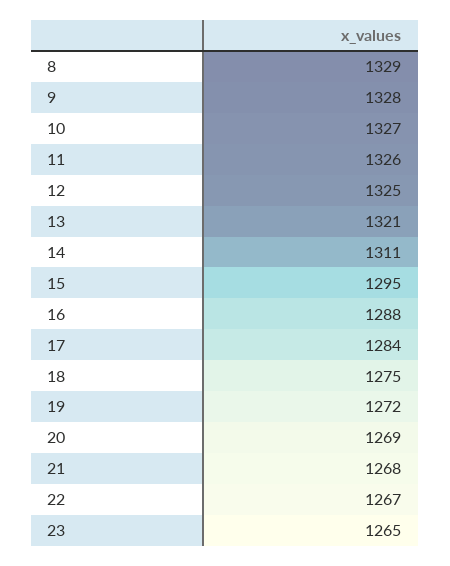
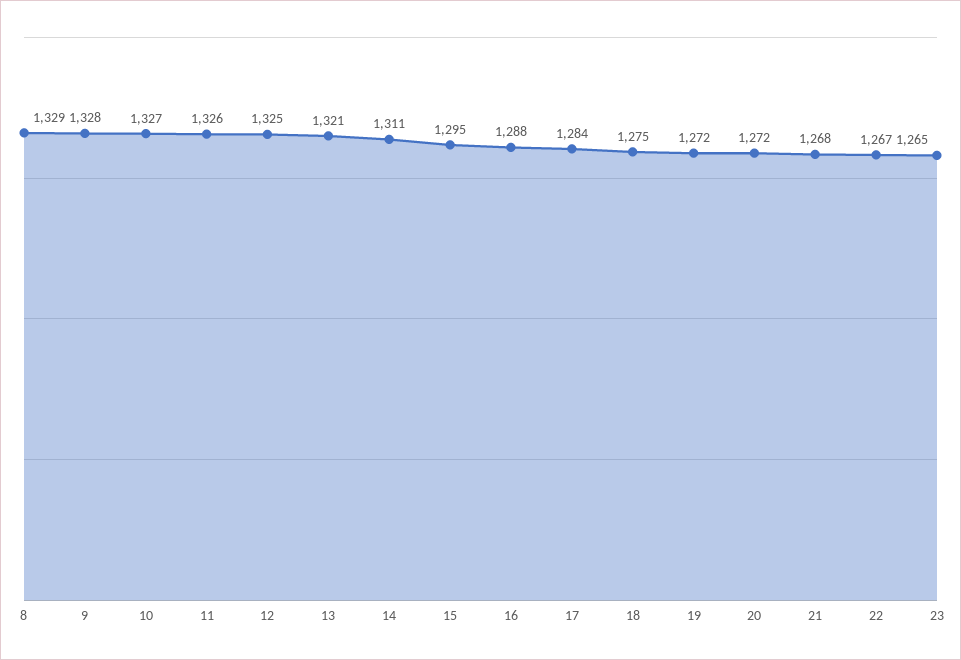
  {
    "8": 1329,
    "9": 1328,
    "10": 1327,
    "11": 1326,
    "12": 1325,
    "13": 1321,
    "14": 1311,
    "15": 1295,
    "16": 1288,
    "17": 1284,
    "18": 1275,
    "19": 1272,
-   "20": 1269,
+   "20": 1272,
    "21": 1268,
    "22": 1267,
    "23": 1265
  }

